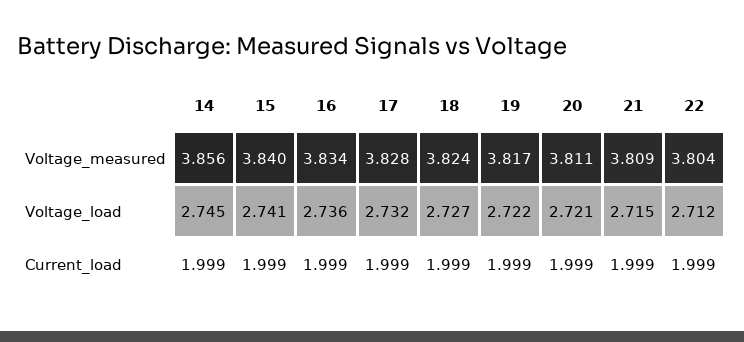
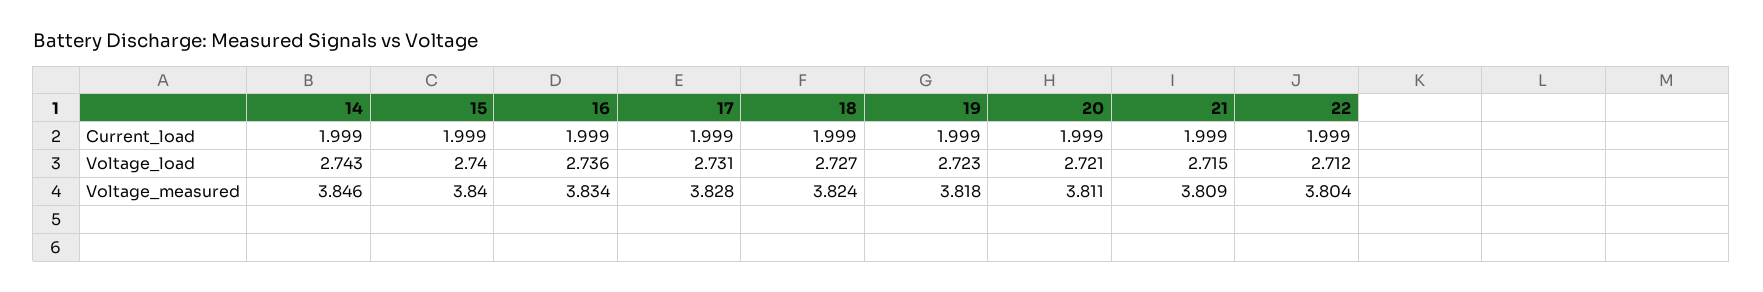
  {
    "14": {
-     "Voltage_measured": 3.856,
+     "Voltage_measured": 3.846,
-     "Voltage_load": 2.745,
+     "Voltage_load": 2.743,
      "Current_load": 1.999
    },
    "15": {
      "Voltage_measured": 3.84,
-     "Voltage_load": 2.741,
+     "Voltage_load": 2.74,
      "Current_load": 1.999
    },
    "16": {
      "Voltage_measured": 3.834,
      "Voltage_load": 2.736,
      "Current_load": 1.999
    },
    "17": {
      "Voltage_measured": 3.828,
-     "Voltage_load": 2.732,
+     "Voltage_load": 2.731,
      "Current_load": 1.999
    },
    "18": {
      "Voltage_measured": 3.824,
      "Voltage_load": 2.727,
      "Current_load": 1.999
    },
    "19": {
-     "Voltage_measured": 3.817,
+     "Voltage_measured": 3.818,
-     "Voltage_load": 2.722,
+     "Voltage_load": 2.723,
      "Current_load": 1.999
    },
    "20": {
      "Voltage_measured": 3.811,
      "Voltage_load": 2.721,
      "Current_load": 1.999
    },
    "21": {
      "Voltage_measured": 3.809,
      "Voltage_load": 2.715,
      "Current_load": 1.999
    },
    "22": {
      "Voltage_measured": 3.804,
      "Voltage_load": 2.712,
      "Current_load": 1.999
    }
  }

